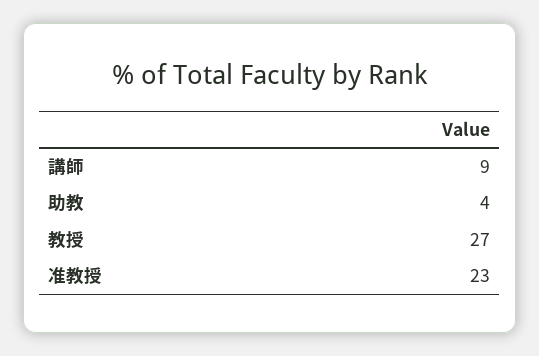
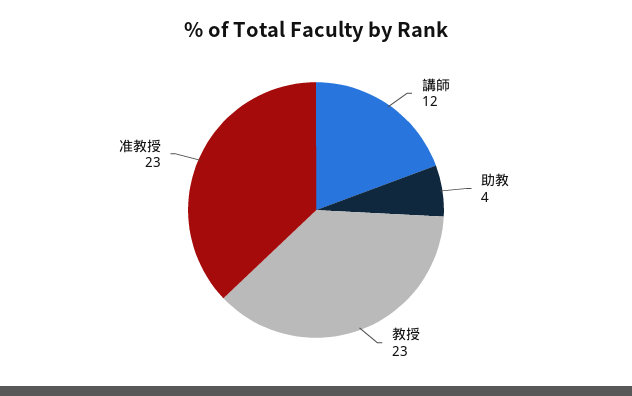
  {
-   "講師": 9,
+   "講師": 12,
    "助教": 4,
-   "教授": 27,
+   "教授": 23,
    "准教授": 23
  }

